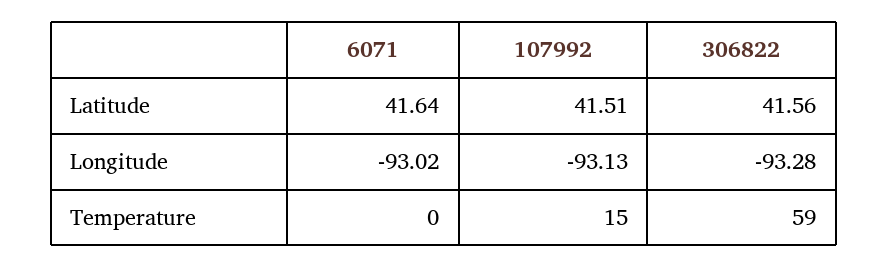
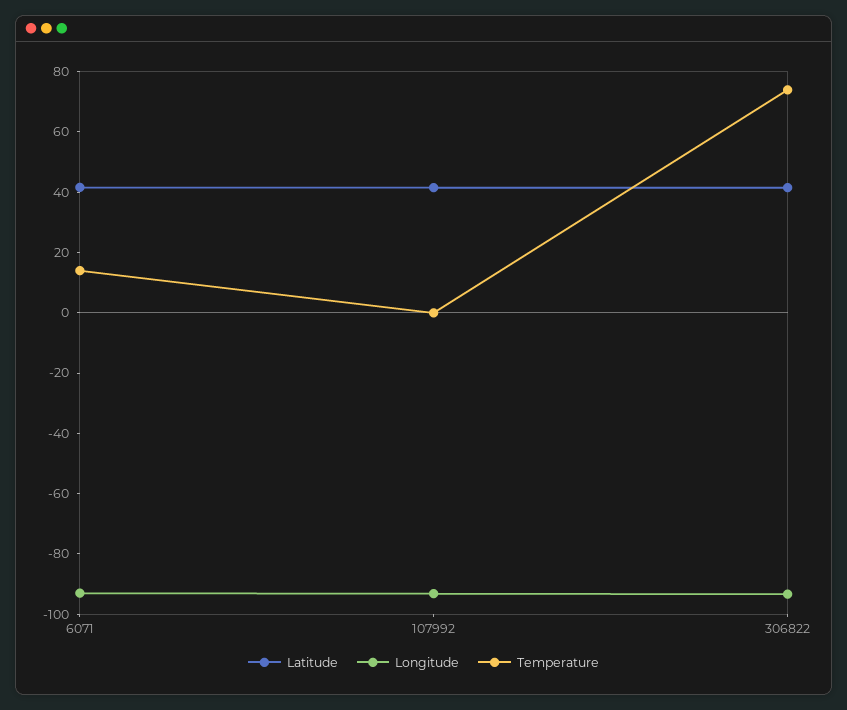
  {
    "Latitude": {
      "6071": 41.64,
      "107992": 41.51,
      "306822": 41.56
    },
    "Longitude": {
      "6071": -93.02,
      "107992": -93.13,
      "306822": -93.28
    },
    "Temperature": {
-     "6071": 0,
+     "6071": 15,
-     "107992": 15,
+     "107992": 0,
-     "306822": 59
+     "306822": 75
    }
  }

